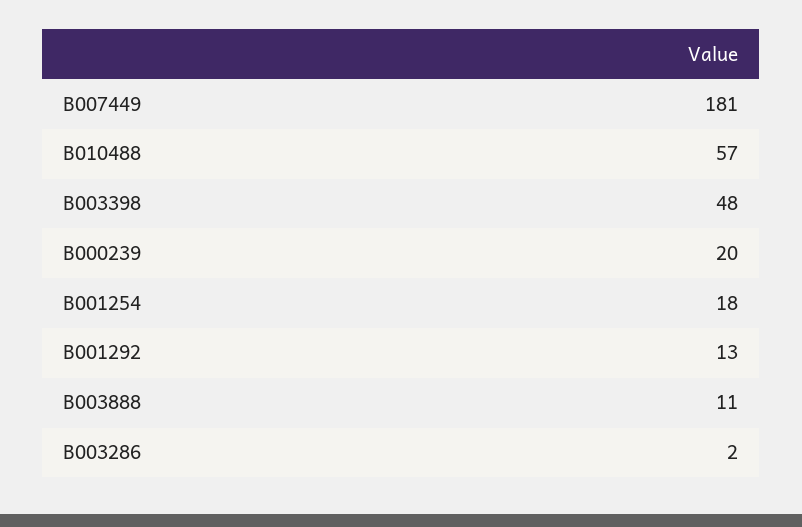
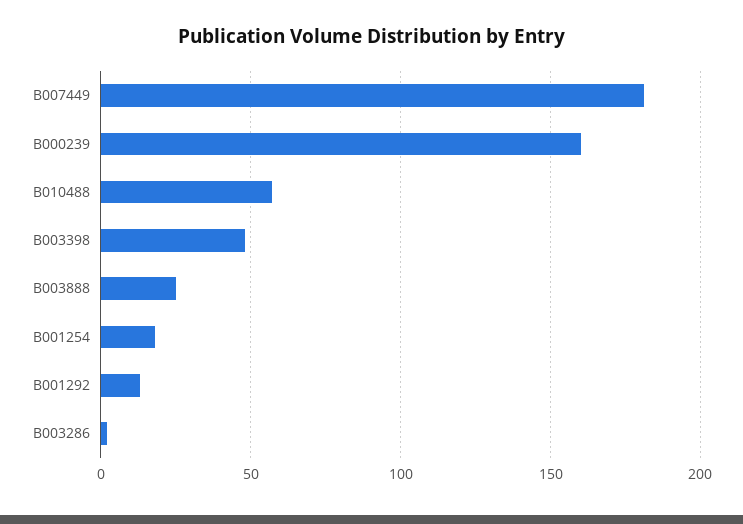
  {
    "B007449": 181,
    "B010488": 57,
    "B003398": 48,
-   "B000239": 20,
+   "B000239": 160,
    "B001254": 18,
    "B001292": 13,
-   "B003888": 11,
+   "B003888": 25,
    "B003286": 2
  }

